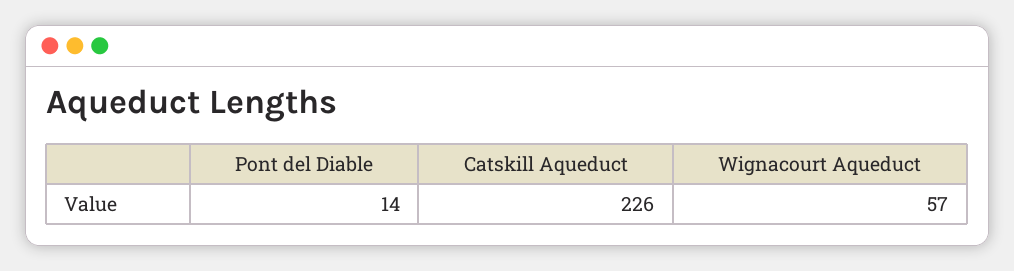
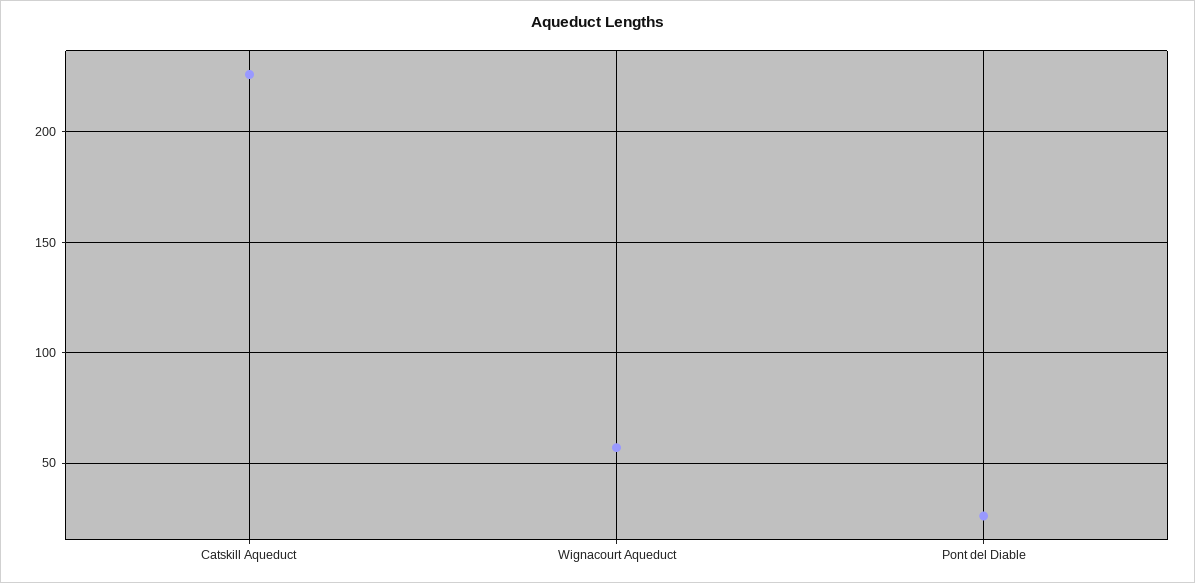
  {
-   "Pont del Diable": 14,
+   "Pont del Diable": 25,
    "Catskill Aqueduct": 226,
    "Wignacourt Aqueduct": 57
  }

